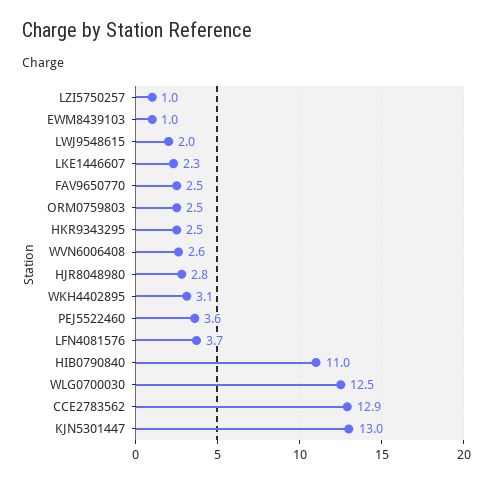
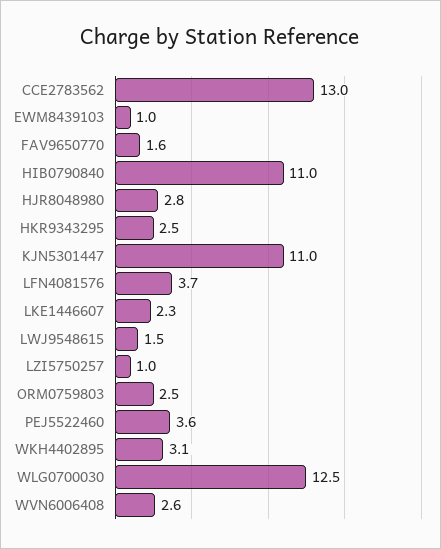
  {
    "LZI5750257": 1,
    "EWM8439103": 1,
-   "LWJ9548615": 2,
+   "LWJ9548615": 1.5,
    "LKE1446607": 2.3,
-   "FAV9650770": 2.5,
+   "FAV9650770": 1.6,
    "ORM0759803": 2.5,
    "HKR9343295": 2.5,
    "WVN6006408": 2.6,
    "HJR8048980": 2.8,
    "WKH4402895": 3.1,
    "PEJ5522460": 3.6,
    "LFN4081576": 3.7,
    "HIB0790840": 11,
    "WLG0700030": 12.5,
-   "CCE2783562": 12.9,
+   "CCE2783562": 13,
-   "KJN5301447": 13
+   "KJN5301447": 11
  }

